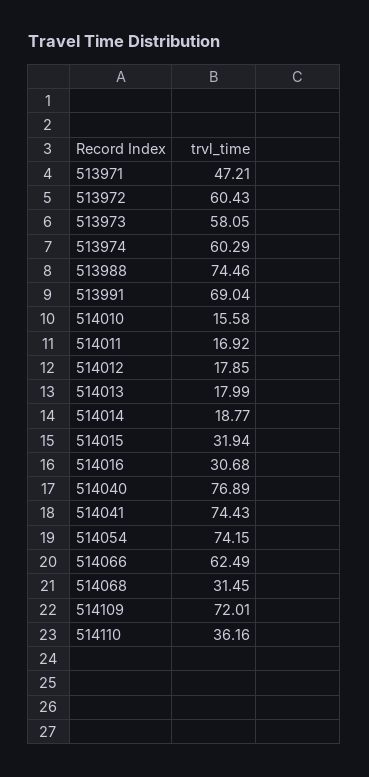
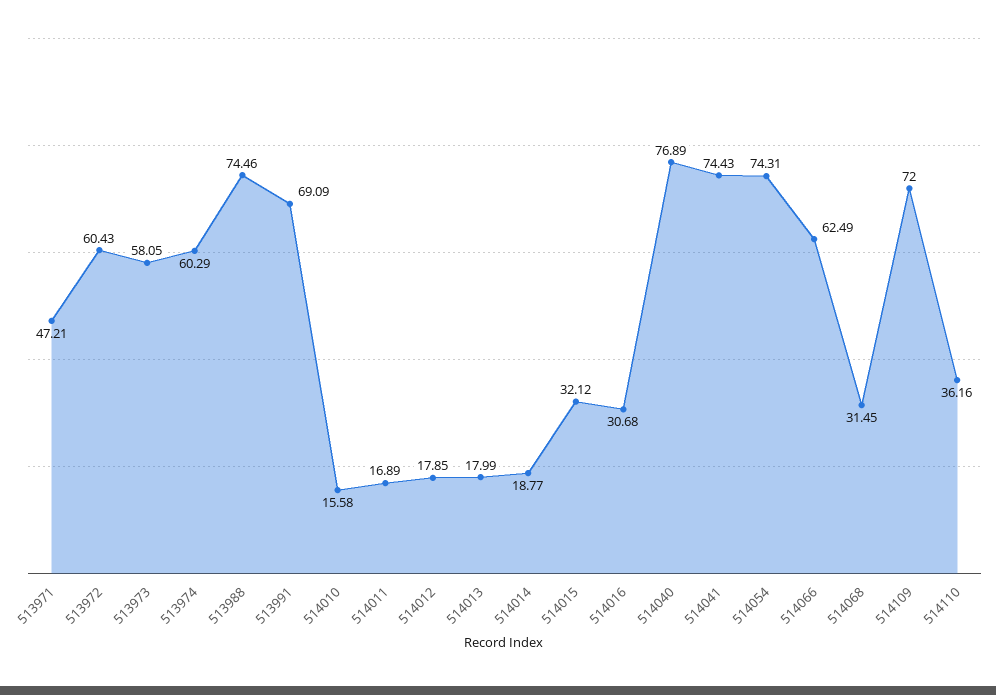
  {
    "513971": 47.21,
    "513972": 60.43,
    "513973": 58.05,
    "513974": 60.29,
    "513988": 74.46,
-   "513991": 69.04,
+   "513991": 69.09,
    "514010": 15.58,
-   "514011": 16.92,
+   "514011": 16.89,
    "514012": 17.85,
    "514013": 17.99,
    "514014": 18.77,
-   "514015": 31.94,
+   "514015": 32.12,
    "514016": 30.68,
    "514040": 76.89,
    "514041": 74.43,
-   "514054": 74.15,
+   "514054": 74.31,
    "514066": 62.49,
    "514068": 31.45,
-   "514109": 72.01,
+   "514109": 72,
    "514110": 36.16
  }

